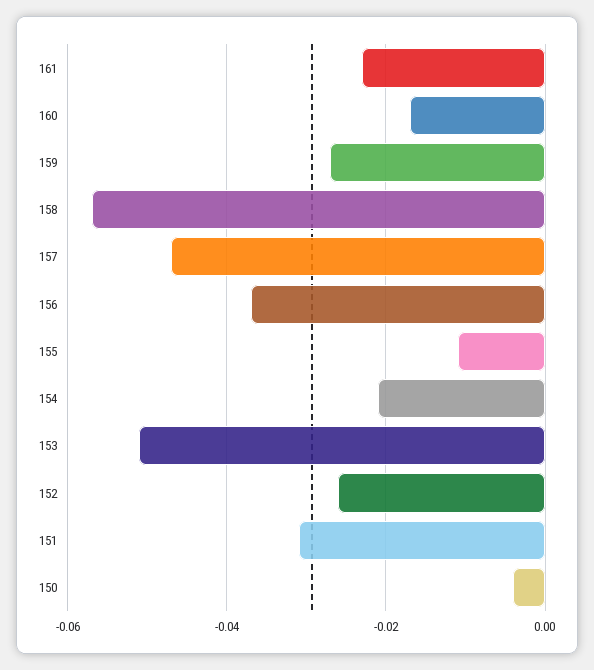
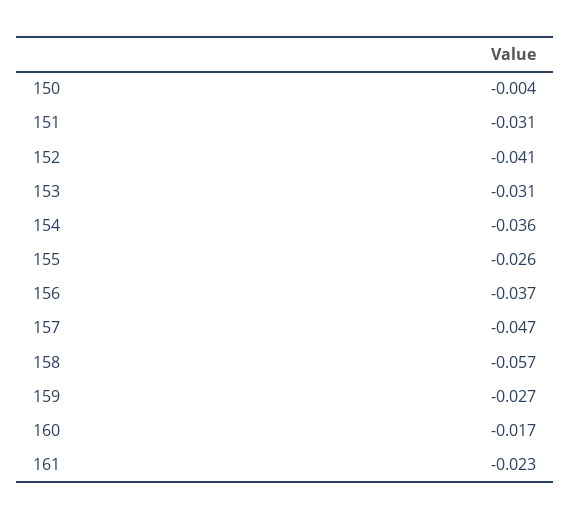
  {
    "161": -0.023,
    "160": -0.017,
    "159": -0.027,
    "158": -0.057,
    "157": -0.047,
    "156": -0.037,
-   "155": -0.01,
+   "155": -0.026,
-   "154": -0.02,
+   "154": -0.036,
-   "153": -0.05,
+   "153": -0.031,
-   "152": -0.025,
+   "152": -0.041,
    "151": -0.031,
    "150": -0.004
  }

